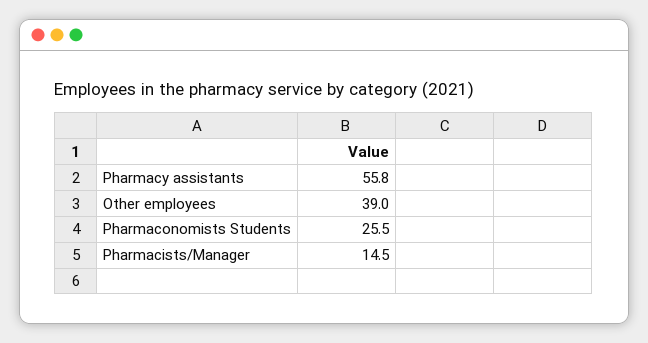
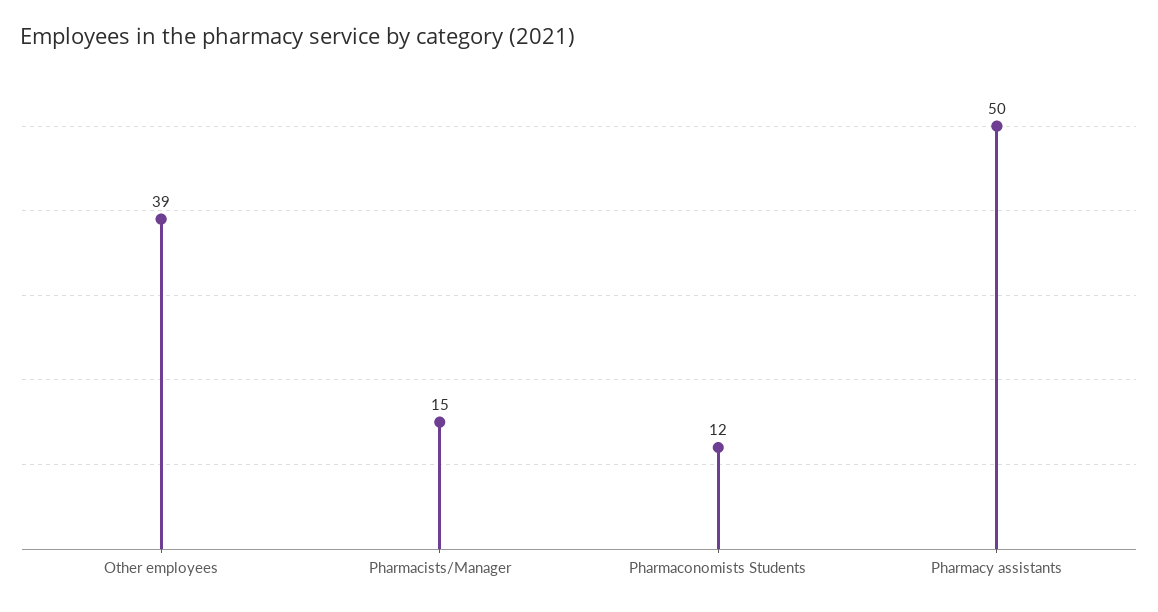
  {
-   "Pharmacy assistants": 55.8,
+   "Pharmacy assistants": 50,
    "Other employees": 39,
-   "Pharmaconomists Students": 25.5,
+   "Pharmaconomists Students": 12,
    "Pharmacists/Manager": 14.5
  }

